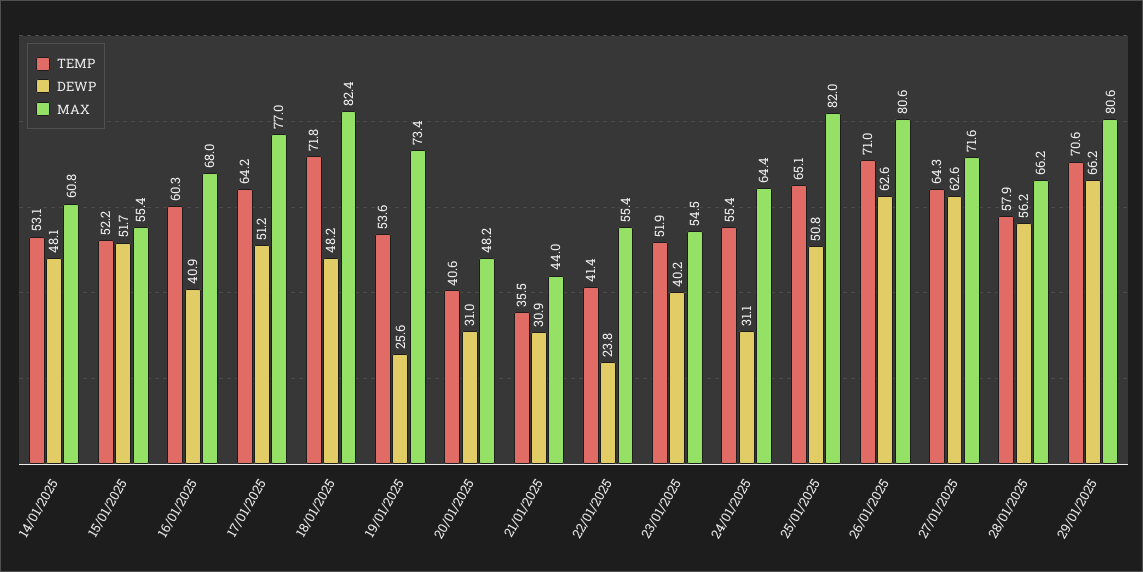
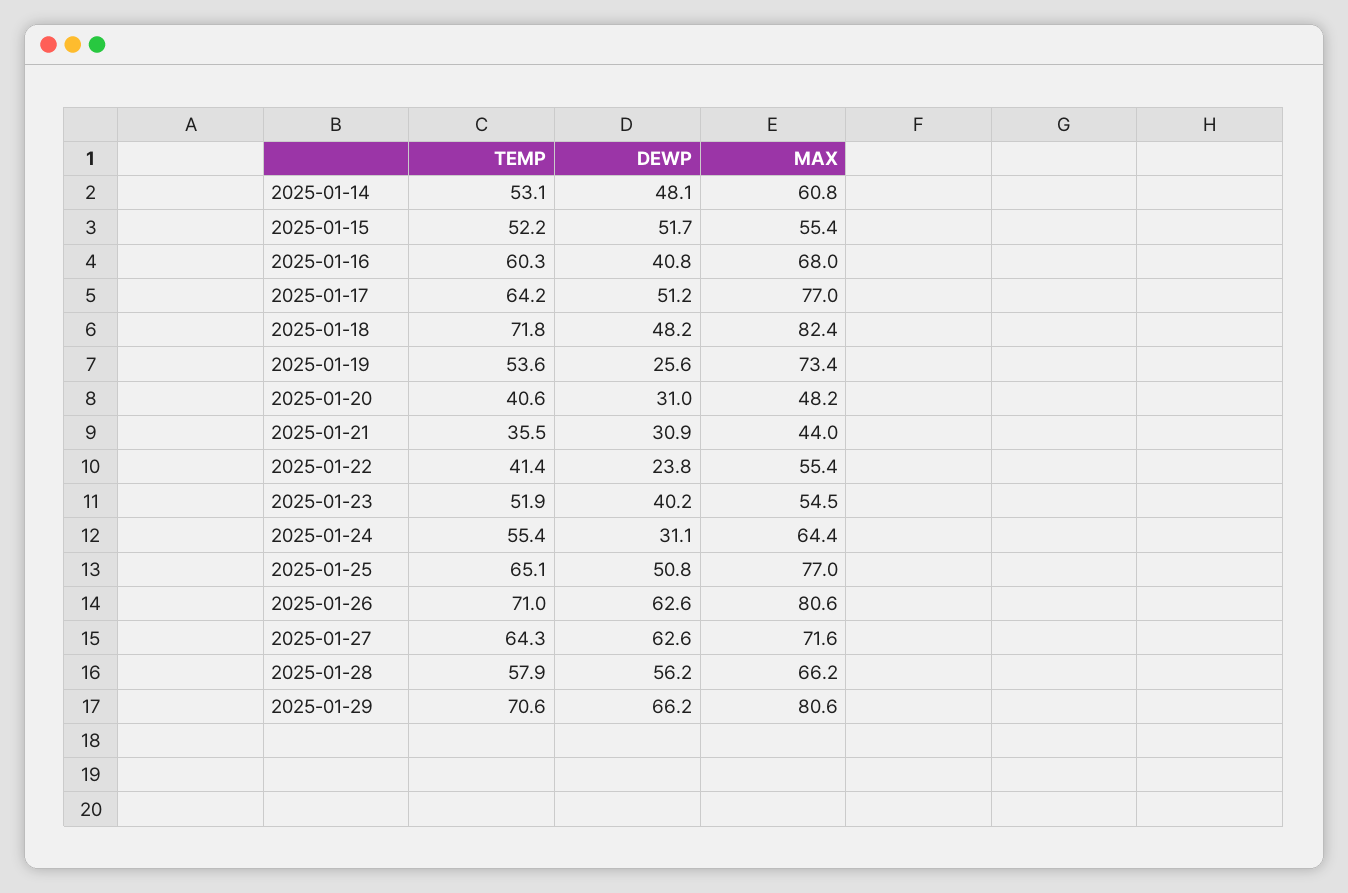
  {
    "TEMP": {
      "14/01/2025": 53.1,
      "15/01/2025": 52.2,
      "16/01/2025": 60.3,
      "17/01/2025": 64.2,
      "18/01/2025": 71.8,
      "19/01/2025": 53.6,
      "20/01/2025": 40.6,
      "21/01/2025": 35.5,
      "22/01/2025": 41.4,
      "23/01/2025": 51.9,
      "24/01/2025": 55.4,
      "25/01/2025": 65.1,
      "26/01/2025": 71,
      "27/01/2025": 64.3,
      "28/01/2025": 57.9,
      "29/01/2025": 70.6
    },
    "DEWP": {
      "14/01/2025": 48.1,
      "15/01/2025": 51.7,
-     "16/01/2025": 40.9,
+     "16/01/2025": 40.8,
      "17/01/2025": 51.2,
      "18/01/2025": 48.2,
      "19/01/2025": 25.6,
      "20/01/2025": 31,
      "21/01/2025": 30.9,
      "22/01/2025": 23.8,
      "23/01/2025": 40.2,
      "24/01/2025": 31.1,
      "25/01/2025": 50.8,
      "26/01/2025": 62.6,
      "27/01/2025": 62.6,
      "28/01/2025": 56.2,
      "29/01/2025": 66.2
    },
    "MAX": {
      "14/01/2025": 60.8,
      "15/01/2025": 55.4,
      "16/01/2025": 68,
      "17/01/2025": 77,
      "18/01/2025": 82.4,
      "19/01/2025": 73.4,
      "20/01/2025": 48.2,
      "21/01/2025": 44,
      "22/01/2025": 55.4,
      "23/01/2025": 54.5,
      "24/01/2025": 64.4,
-     "25/01/2025": 82,
+     "25/01/2025": 77,
      "26/01/2025": 80.6,
      "27/01/2025": 71.6,
      "28/01/2025": 66.2,
      "29/01/2025": 80.6
    }
  }

